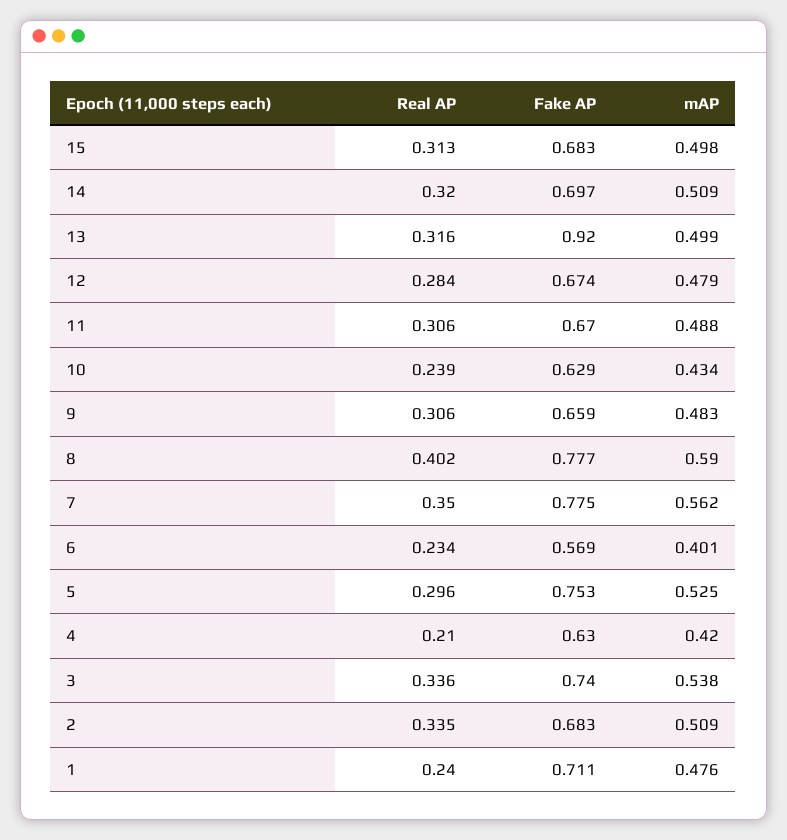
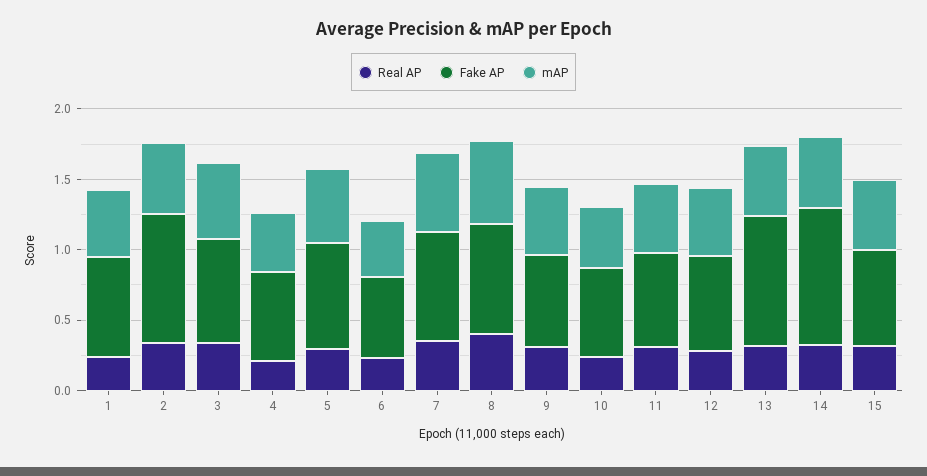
  {
    "Real AP": {
      "15": 0.313,
      "14": 0.32,
      "13": 0.316,
      "12": 0.284,
      "11": 0.306,
      "10": 0.239,
      "9": 0.306,
      "8": 0.402,
      "7": 0.35,
      "6": 0.234,
      "5": 0.296,
      "4": 0.21,
      "3": 0.336,
      "2": 0.335,
      "1": 0.24
    },
    "Fake AP": {
      "15": 0.683,
-     "14": 0.697,
+     "14": 1,
      "13": 0.92,
      "12": 0.674,
      "11": 0.67,
      "10": 0.629,
      "9": 0.659,
      "8": 0.777,
      "7": 0.775,
      "6": 0.569,
      "5": 0.753,
      "4": 0.63,
      "3": 0.74,
-     "2": 0.683,
+     "2": 0.9,
      "1": 0.711
    },
    "mAP": {
      "15": 0.498,
      "14": 0.509,
      "13": 0.499,
      "12": 0.479,
      "11": 0.488,
      "10": 0.434,
      "9": 0.483,
      "8": 0.59,
      "7": 0.562,
      "6": 0.401,
      "5": 0.525,
      "4": 0.42,
      "3": 0.538,
      "2": 0.509,
      "1": 0.476
    }
  }

